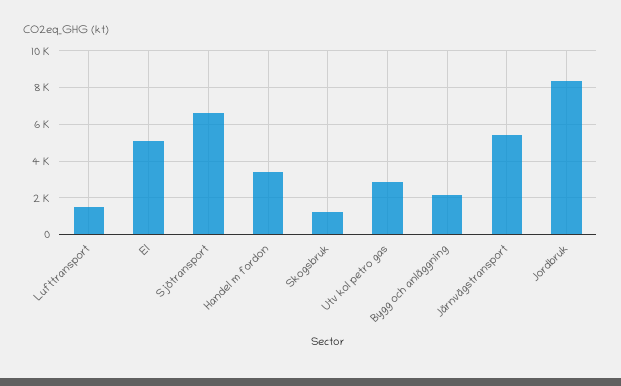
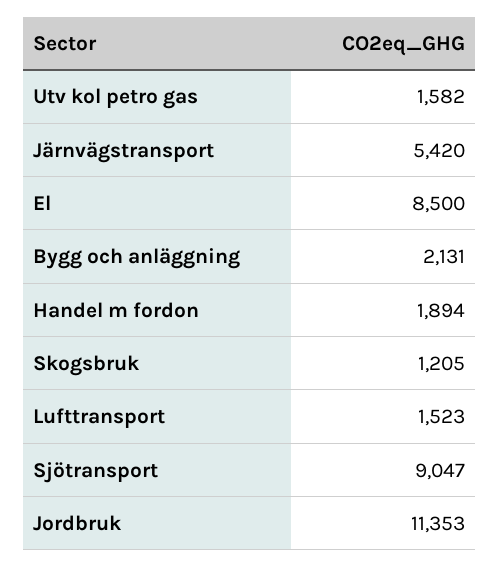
  {
    "Lufttransport": 1523,
-   "El": 5000,
+   "El": 8500,
-   "Sjötransport": 6500,
+   "Sjötransport": 9047,
-   "Handel m fordon": 3500,
+   "Handel m fordon": 1894,
    "Skogsbruk": 1205,
-   "Utv kol petro gas": 3000,
+   "Utv kol petro gas": 1582,
    "Bygg och anläggning": 2131,
    "Järnvägstransport": 5420,
-   "Jordbruk": 8500
+   "Jordbruk": 11353
  }

